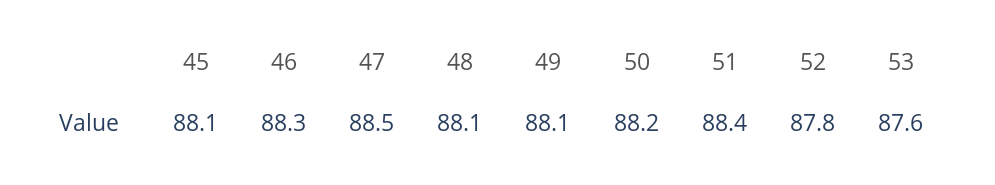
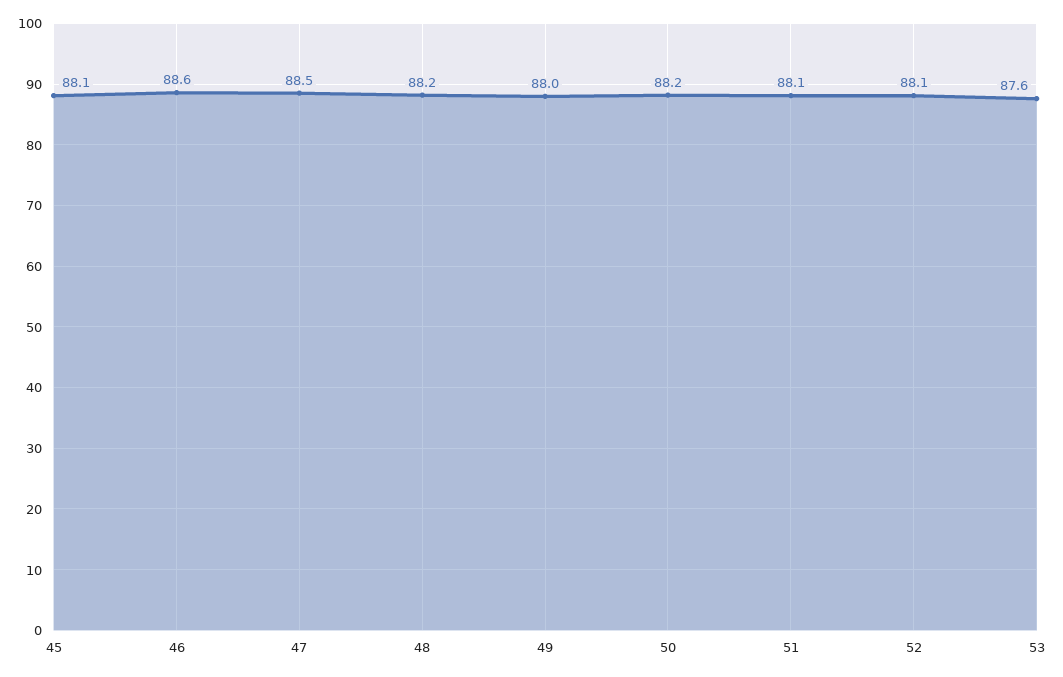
  {
    "45": 88.1,
-   "46": 88.3,
+   "46": 88.6,
    "47": 88.5,
-   "48": 88.1,
+   "48": 88.2,
-   "49": 88.1,
+   "49": 88,
    "50": 88.2,
-   "51": 88.4,
+   "51": 88.1,
-   "52": 87.8,
+   "52": 88.1,
    "53": 87.6
  }

